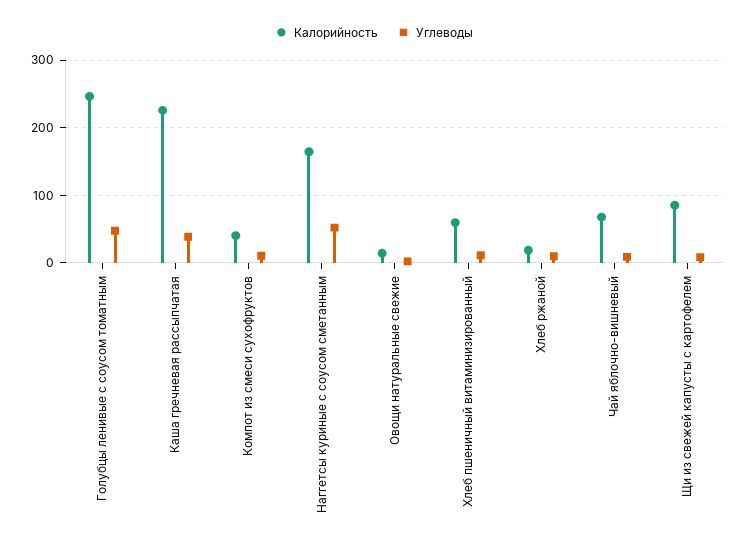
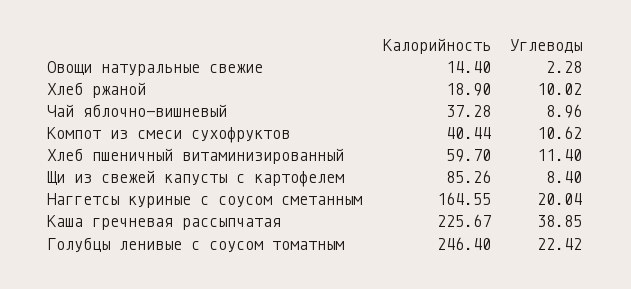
  {
    "Калорийность": {
      "Голубцы ленивые с соусом томатным": 246.4,
      "Каша гречневая рассыпчатая": 225.67,
      "Компот из смеси сухофруктов": 40.44,
      "Наггетсы куриные с соусом сметанным": 164.55,
      "Овощи натуральные свежие": 14.4,
      "Хлеб пшеничный витаминизированный": 59.7,
      "Хлеб ржаной": 18.9,
-     "Чай яблочно-вишневый": 70,
+     "Чай яблочно-вишневый": 37.28,
      "Щи из свежей капусты с картофелем": 85.26
    },
    "Углеводы": {
-     "Голубцы ленивые с соусом томатным": 50,
+     "Голубцы ленивые с соусом томатным": 22.42,
      "Каша гречневая рассыпчатая": 38.85,
      "Компот из смеси сухофруктов": 10.62,
-     "Наггетсы куриные с соусом сметанным": 50,
+     "Наггетсы куриные с соусом сметанным": 20.04,
      "Овощи натуральные свежие": 2.28,
      "Хлеб пшеничный витаминизированный": 11.4,
      "Хлеб ржаной": 10.02,
      "Чай яблочно-вишневый": 8.96,
      "Щи из свежей капусты с картофелем": 8.4
    }
  }

